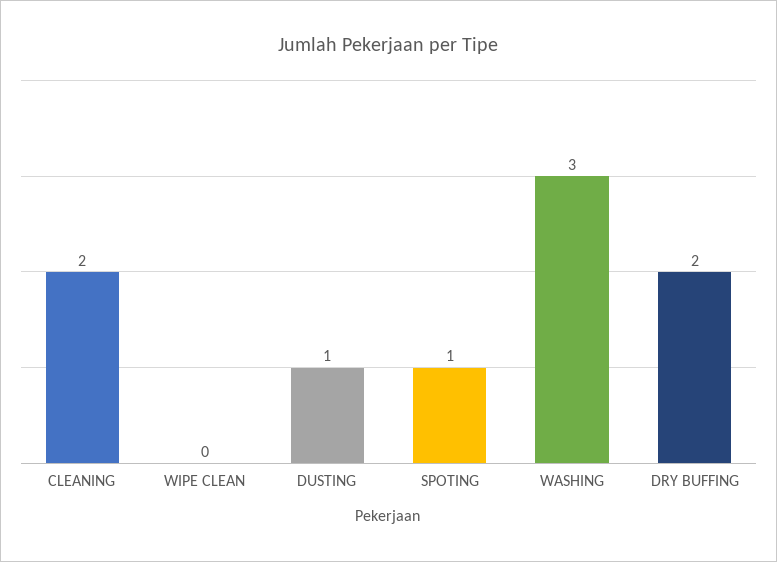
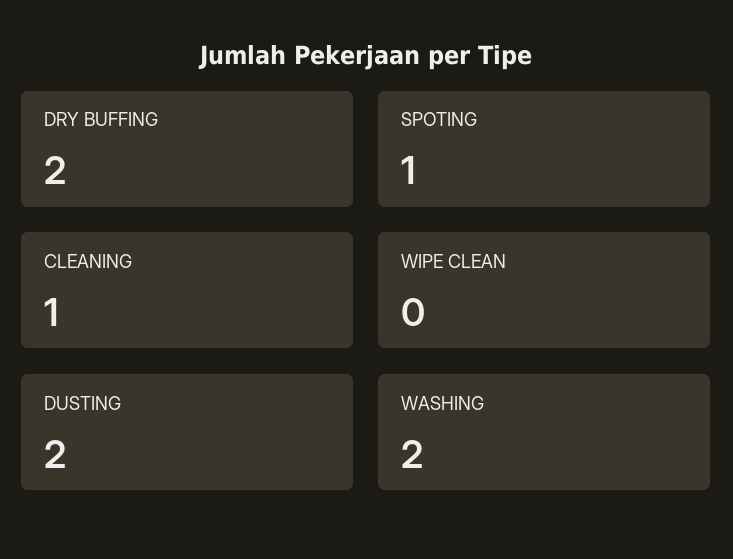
  {
-   "CLEANING": 2,
+   "CLEANING": 1,
    "WIPE CLEAN": 0,
-   "DUSTING": 1,
+   "DUSTING": 2,
    "SPOTING": 1,
-   "WASHING": 3,
+   "WASHING": 2,
    "DRY BUFFING": 2
  }

